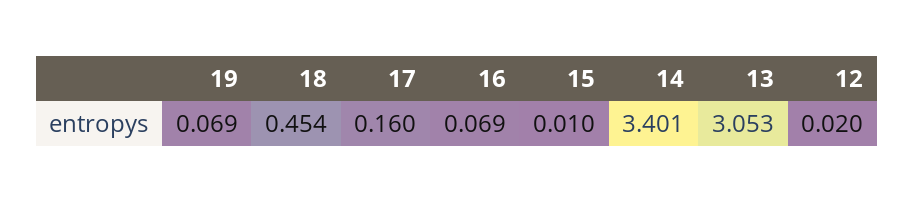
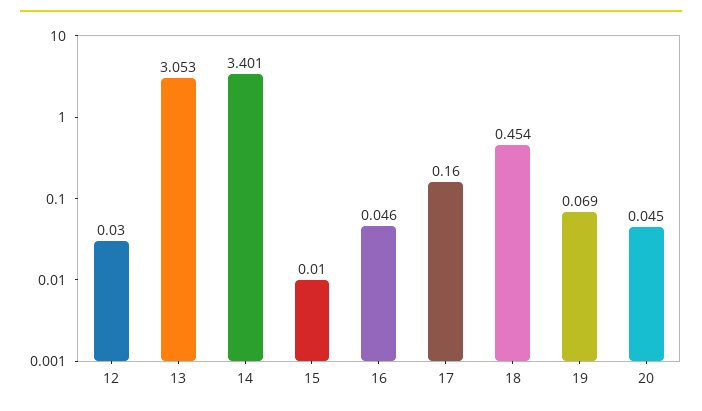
  {
    "19": 0.069,
    "18": 0.454,
    "17": 0.16,
-   "16": 0.069,
+   "16": 0.046,
    "15": 0.01,
    "14": 3.401,
    "13": 3.053,
-   "12": 0.02
+   "12": 0.03,
+   "20": 0.045
  }

